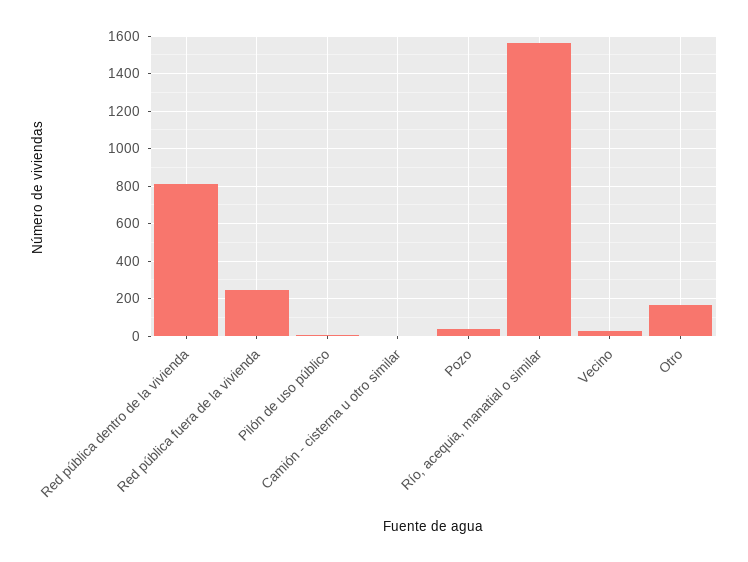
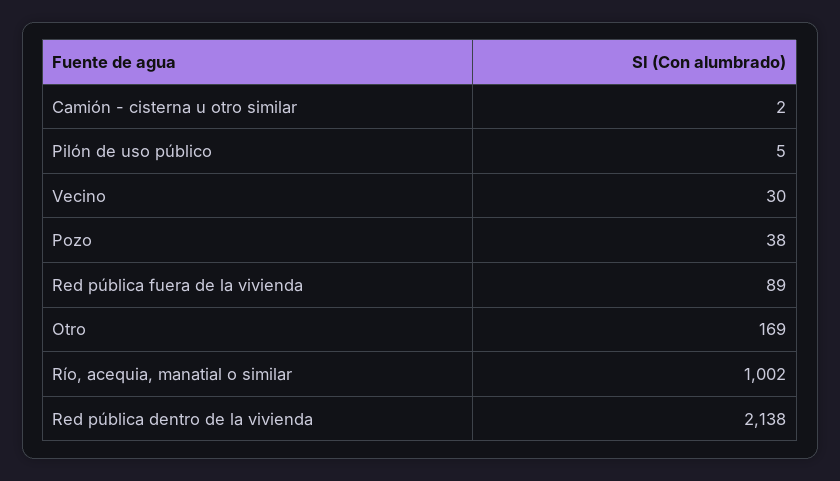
  {
-   "Red pública dentro de la vivienda": 800,
+   "Red pública dentro de la vivienda": 2138,
-   "Red pública fuera de la vivienda": 250,
+   "Red pública fuera de la vivienda": 89,
    "Pilón de uso público": 5,
    "Camión - cisterna u otro similar": 2,
    "Pozo": 38,
-   "Río, acequia, manatial o similar": 1550,
+   "Río, acequia, manatial o similar": 1002,
    "Vecino": 30,
    "Otro": 169
  }

